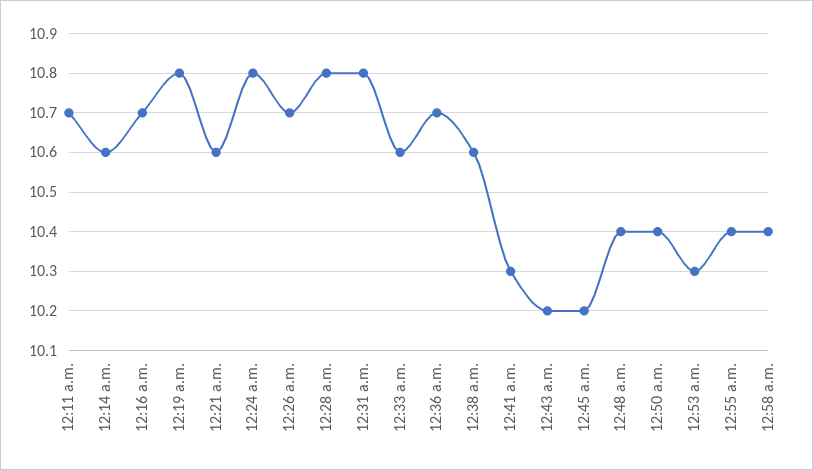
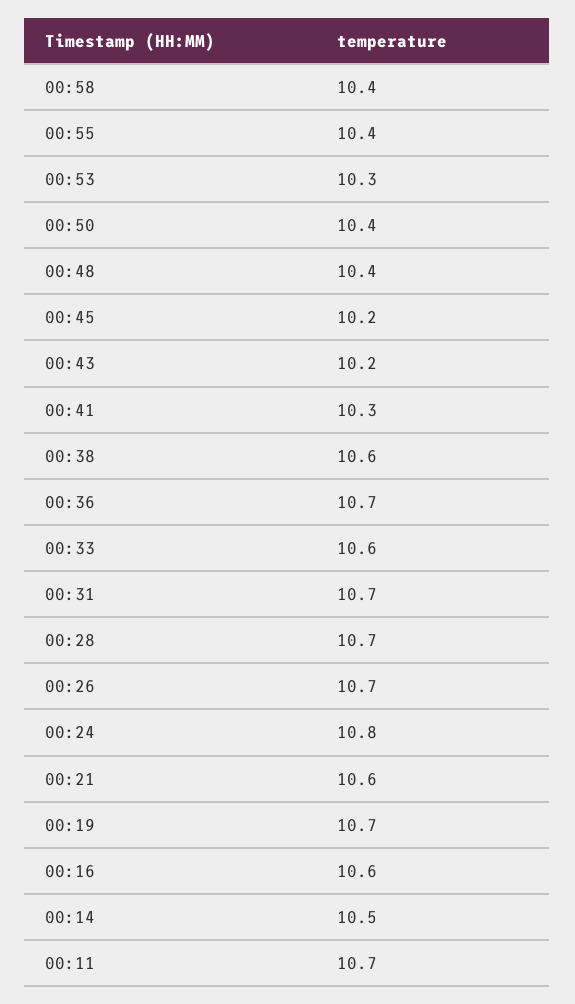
  {
    "12:11 a.m.": 10.7,
-   "12:14 a.m.": 10.6,
+   "12:14 a.m.": 10.5,
-   "12:16 a.m.": 10.7,
+   "12:16 a.m.": 10.6,
-   "12:19 a.m.": 10.8,
+   "12:19 a.m.": 10.7,
    "12:21 a.m.": 10.6,
    "12:24 a.m.": 10.8,
    "12:26 a.m.": 10.7,
-   "12:28 a.m.": 10.8,
+   "12:28 a.m.": 10.7,
-   "12:31 a.m.": 10.8,
+   "12:31 a.m.": 10.7,
    "12:33 a.m.": 10.6,
    "12:36 a.m.": 10.7,
    "12:38 a.m.": 10.6,
    "12:41 a.m.": 10.3,
    "12:43 a.m.": 10.2,
    "12:45 a.m.": 10.2,
    "12:48 a.m.": 10.4,
    "12:50 a.m.": 10.4,
    "12:53 a.m.": 10.3,
    "12:55 a.m.": 10.4,
    "12:58 a.m.": 10.4
  }

